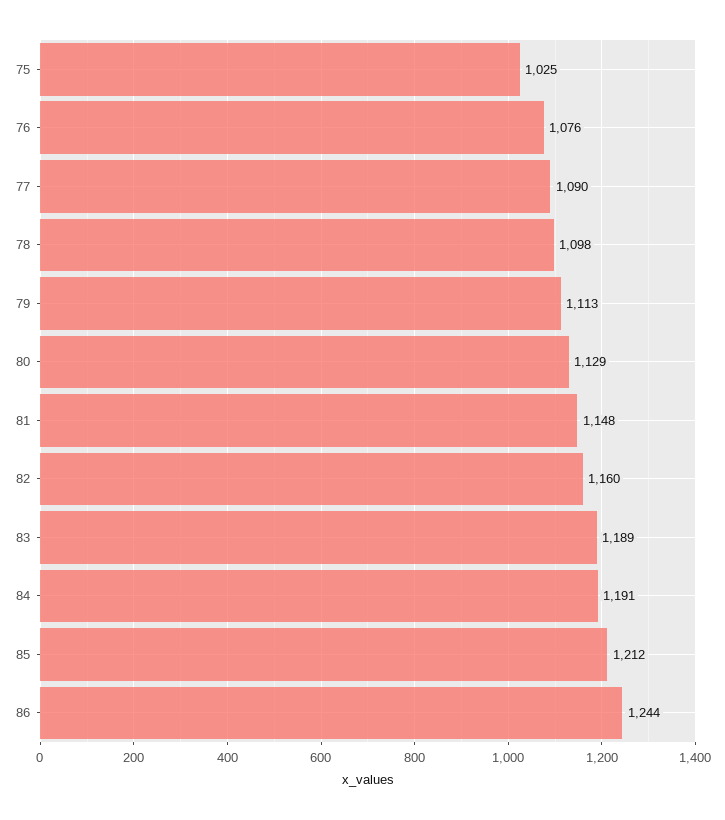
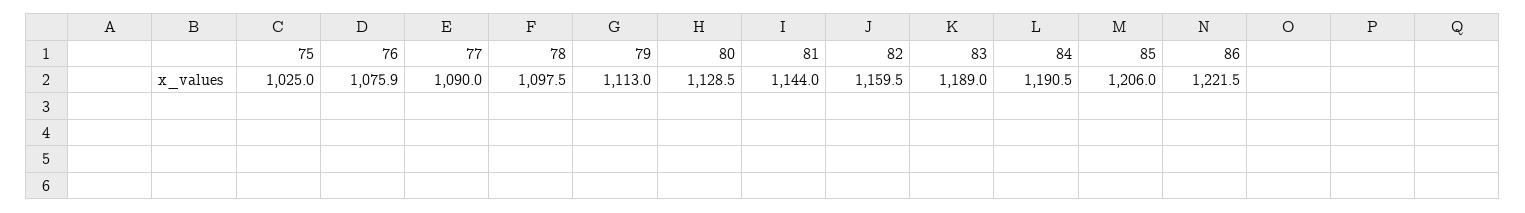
  {
    "75": 1025,
    "76": 1075.9,
    "77": 1090,
    "78": 1097.5,
    "79": 1113,
    "80": 1128.5,
-   "81": 1148,
+   "81": 1144,
    "82": 1159.5,
    "83": 1189,
    "84": 1190.5,
-   "85": 1212,
+   "85": 1206,
-   "86": 1244
+   "86": 1221.5
  }

